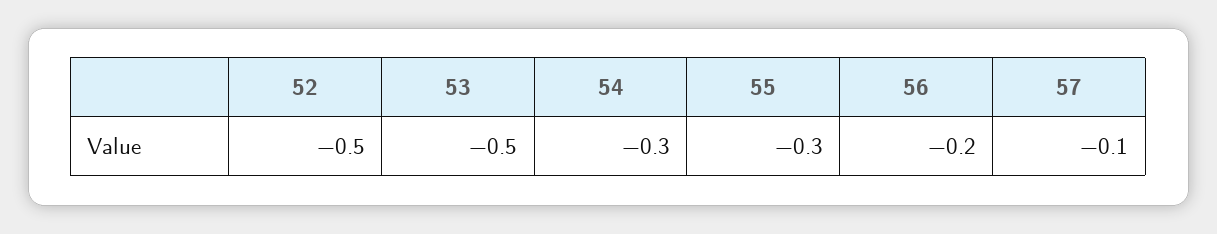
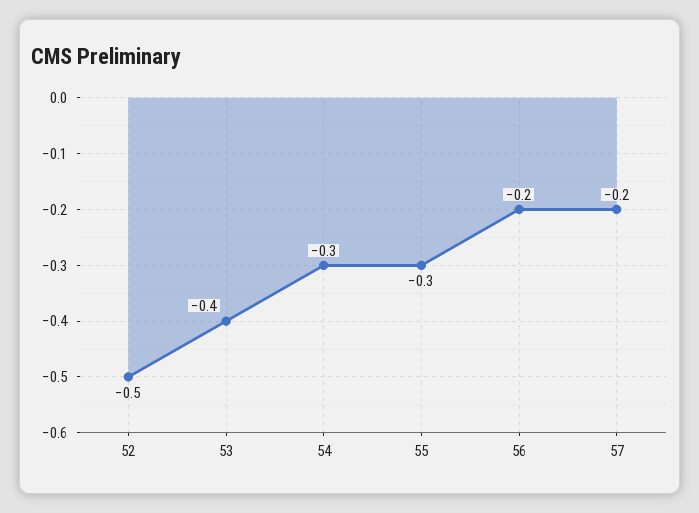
  {
    "52": -0.5,
-   "53": -0.5,
+   "53": -0.4,
    "54": -0.3,
    "55": -0.3,
    "56": -0.2,
-   "57": -0.1
+   "57": -0.2
  }

